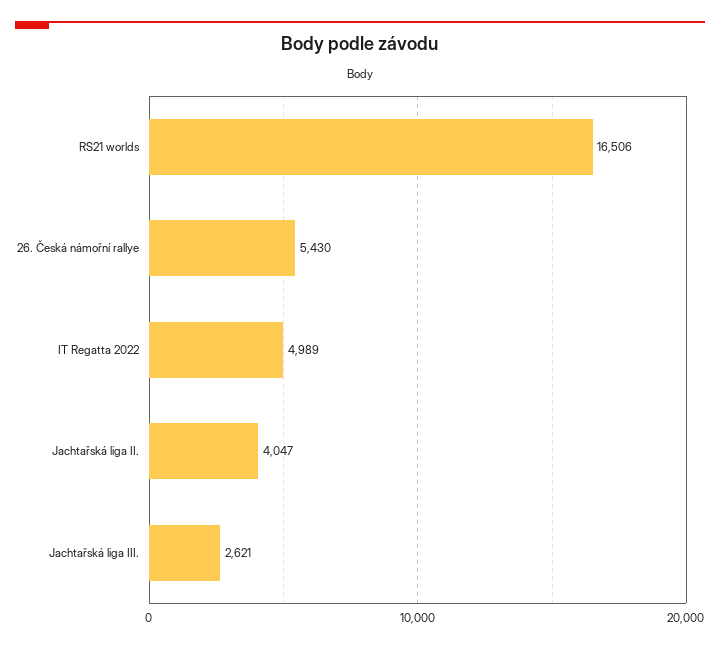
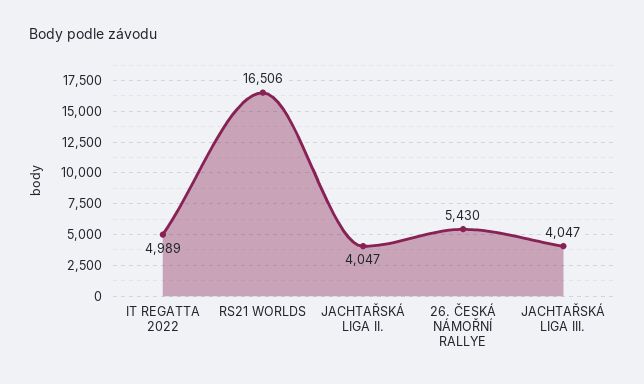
  {
    "RS21 worlds": 16506,
    "26. Česká námořní rallye": 5430,
    "IT Regatta 2022": 4989,
    "Jachtařská liga II.": 4047,
-   "Jachtařská liga III.": 2621
+   "Jachtařská liga III.": 4047
  }

